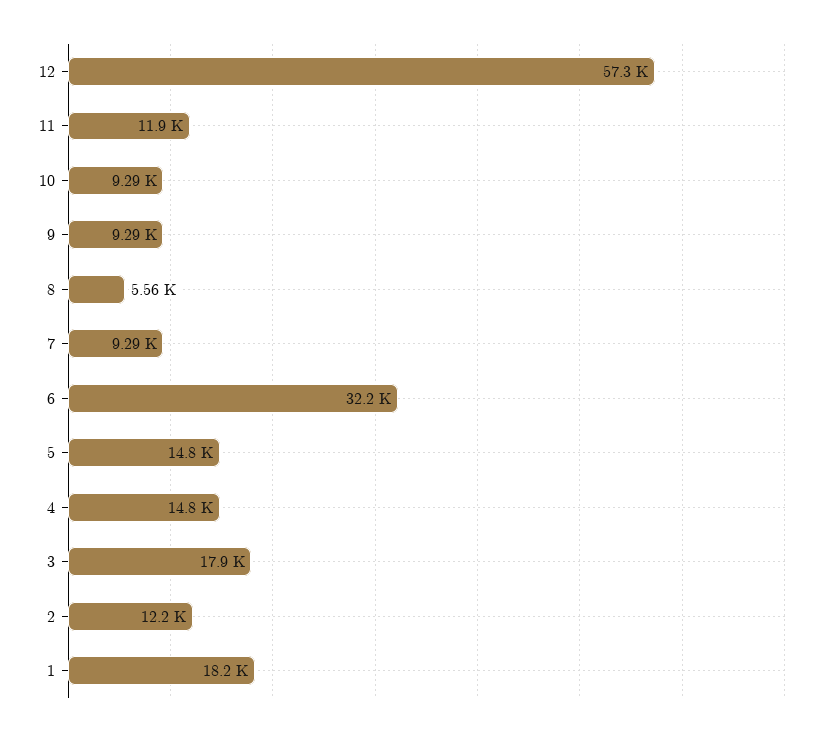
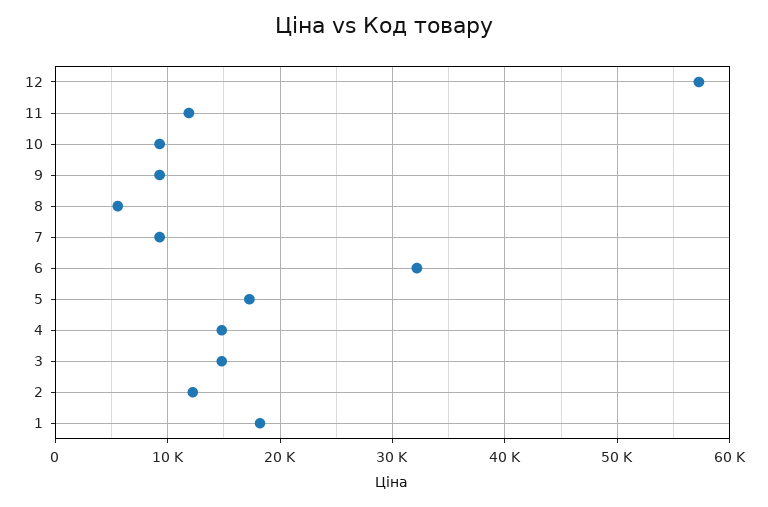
  {
    "12": 57300,
    "11": 11900,
    "10": 9290,
    "9": 9290,
    "8": 5560,
    "7": 9290,
    "6": 32200,
-   "5": 14800,
+   "5": 17000,
    "4": 14800,
-   "3": 17900,
+   "3": 15000,
    "2": 12200,
    "1": 18200
  }

